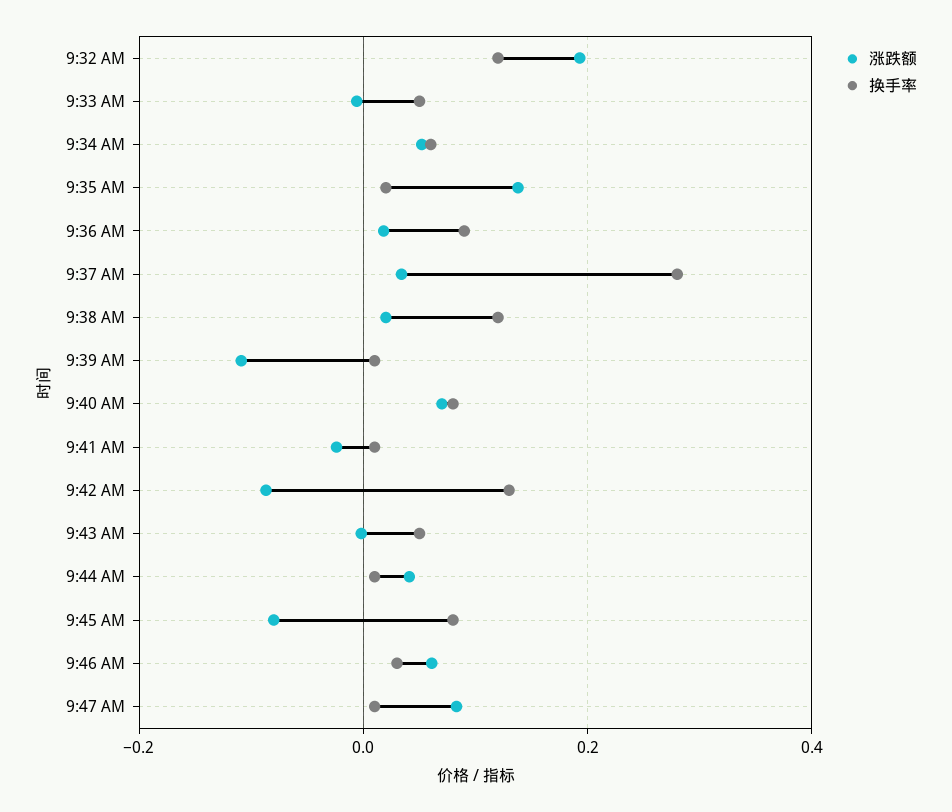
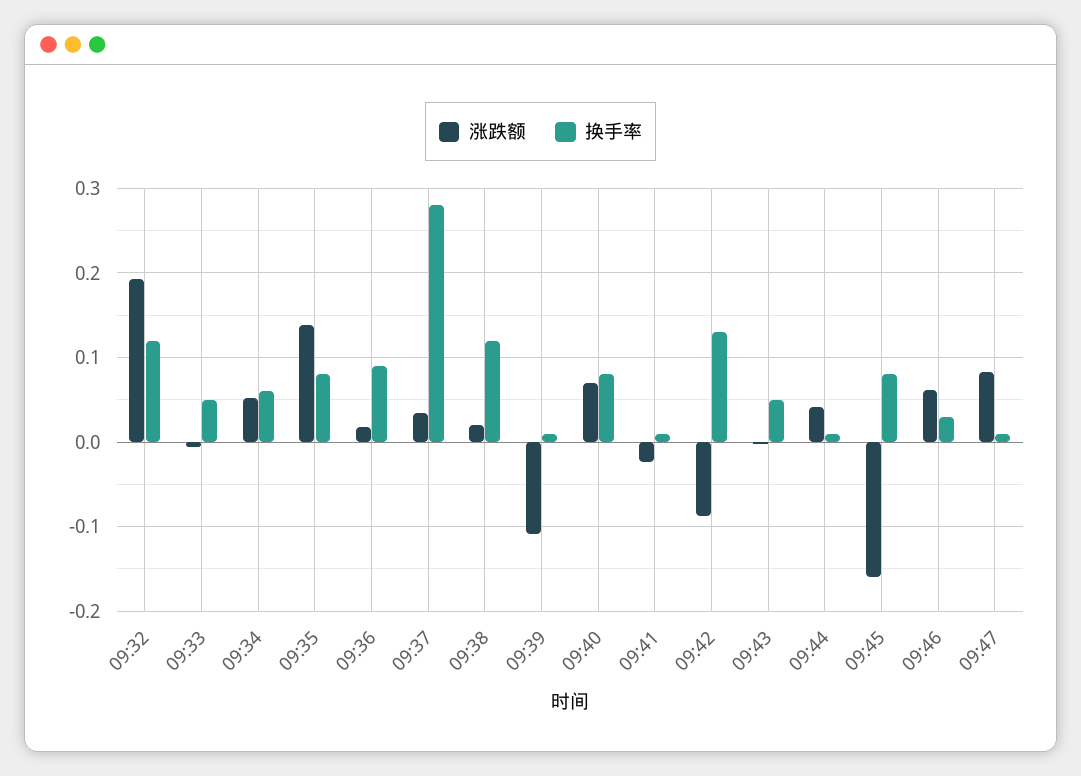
  {
    "涨跌额": {
      "9:32 AM": 0.19,
      "9:33 AM": -0.01,
      "9:34 AM": 0.05,
      "9:35 AM": 0.14,
      "9:36 AM": 0.02,
      "9:37 AM": 0.03,
      "9:38 AM": 0.02,
      "9:39 AM": -0.11,
      "9:40 AM": 0.07,
      "9:41 AM": -0.02,
      "9:42 AM": -0.09,
      "9:43 AM": 0,
      "9:44 AM": 0.04,
-     "9:45 AM": -0.08,
+     "9:45 AM": -0.16,
      "9:46 AM": 0.06,
      "9:47 AM": 0.08
    },
    "换手率": {
      "9:32 AM": 0.12,
      "9:33 AM": 0.05,
      "9:34 AM": 0.06,
-     "9:35 AM": 0.02,
+     "9:35 AM": 0.08,
      "9:36 AM": 0.09,
      "9:37 AM": 0.28,
      "9:38 AM": 0.12,
      "9:39 AM": 0.01,
      "9:40 AM": 0.08,
      "9:41 AM": 0.01,
      "9:42 AM": 0.13,
      "9:43 AM": 0.05,
      "9:44 AM": 0.01,
      "9:45 AM": 0.08,
      "9:46 AM": 0.03,
      "9:47 AM": 0.01
    }
  }

